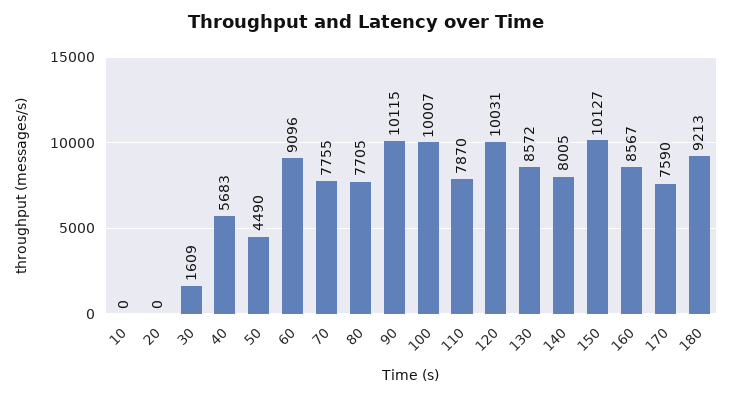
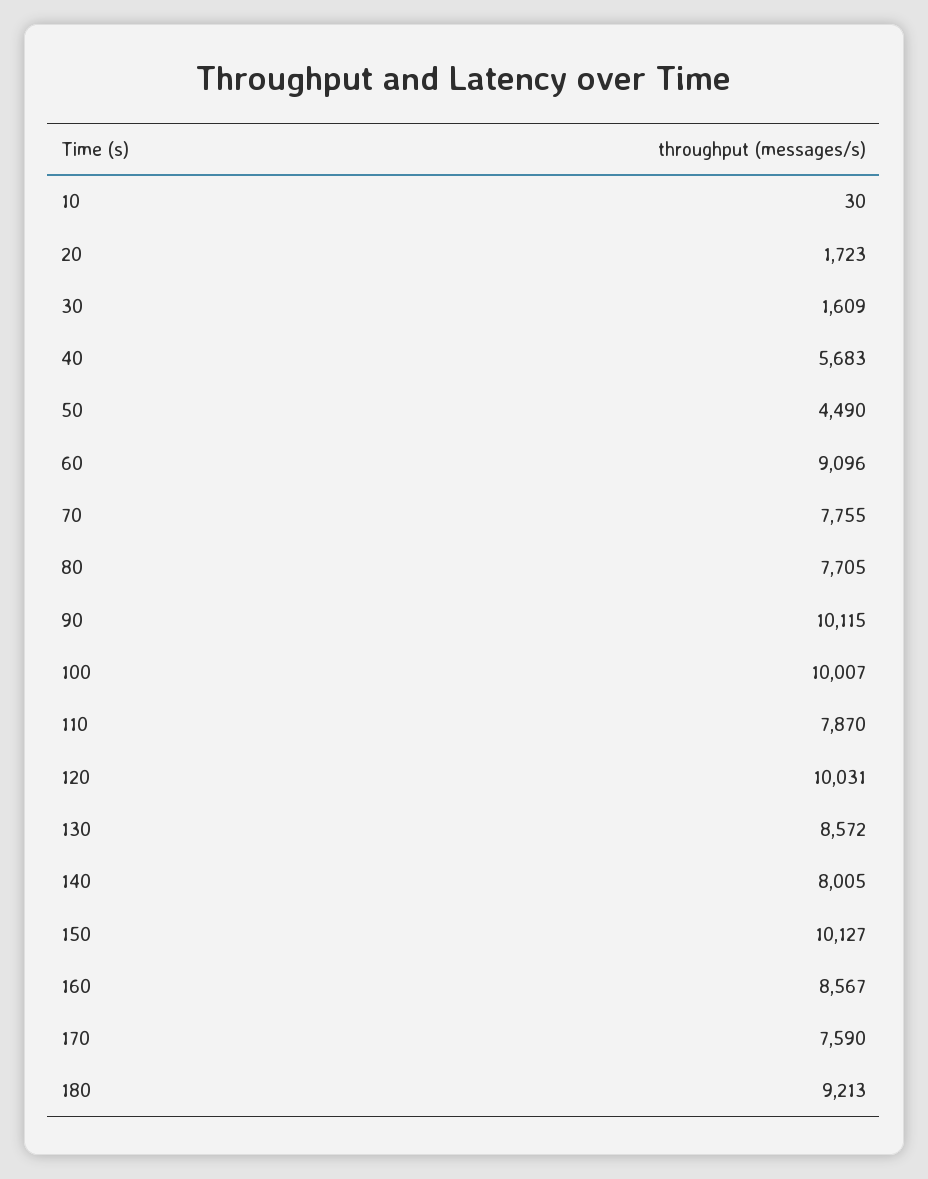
  {
-   "10": 0,
+   "10": 30,
-   "20": 0,
+   "20": 1723,
    "30": 1609,
    "40": 5683,
    "50": 4490,
    "60": 9096,
    "70": 7755,
    "80": 7705,
    "90": 10115,
    "100": 10007,
    "110": 7870,
    "120": 10031,
    "130": 8572,
    "140": 8005,
    "150": 10127,
    "160": 8567,
    "170": 7590,
    "180": 9213
  }

